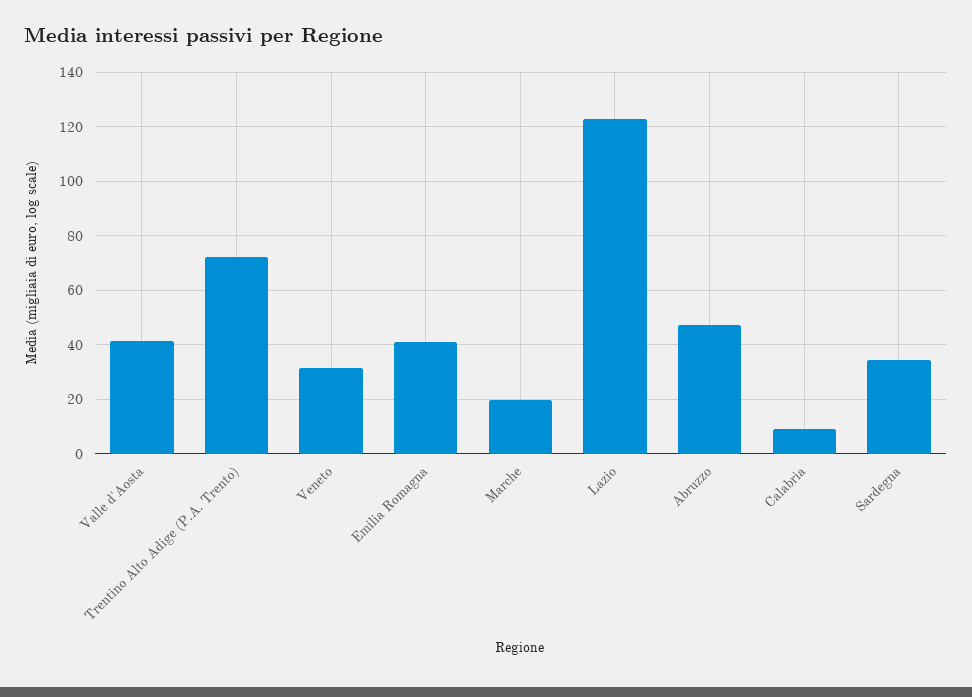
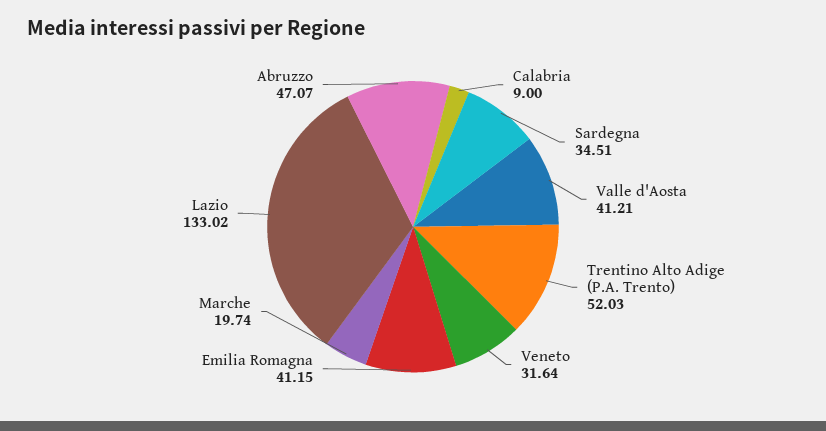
  {
    "Valle d'Aosta": 41.21,
-   "Trentino Alto Adige (P.A. Trento)": 72.5,
+   "Trentino Alto Adige (P.A. Trento)": 52.03,
    "Veneto": 31.64,
    "Emilia Romagna": 41.15,
    "Marche": 19.74,
-   "Lazio": 122.5,
+   "Lazio": 133.02,
    "Abruzzo": 47.07,
    "Calabria": 9,
    "Sardegna": 34.51
  }

